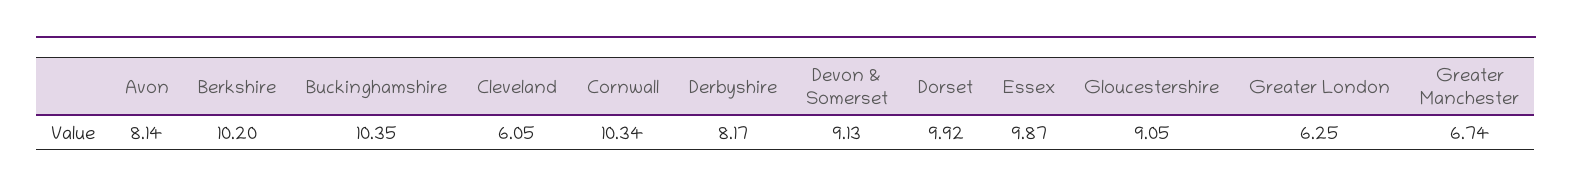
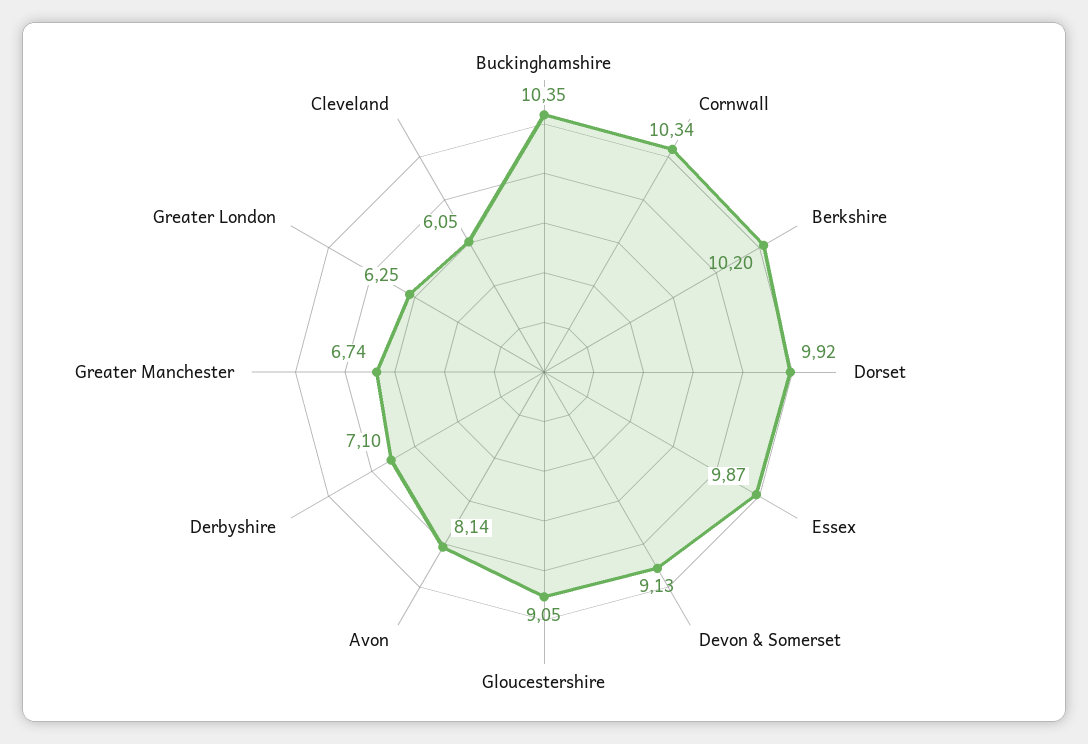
  {
    "Avon": 8.14,
    "Berkshire": 10.2,
    "Buckinghamshire": 10.35,
    "Cleveland": 6.05,
    "Cornwall": 10.34,
-   "Derbyshire": 8.17,
+   "Derbyshire": 7.1,
    "Devon & Somerset": 9.13,
    "Dorset": 9.92,
    "Essex": 9.87,
    "Gloucestershire": 9.05,
    "Greater London": 6.25,
    "Greater Manchester": 6.74
  }

